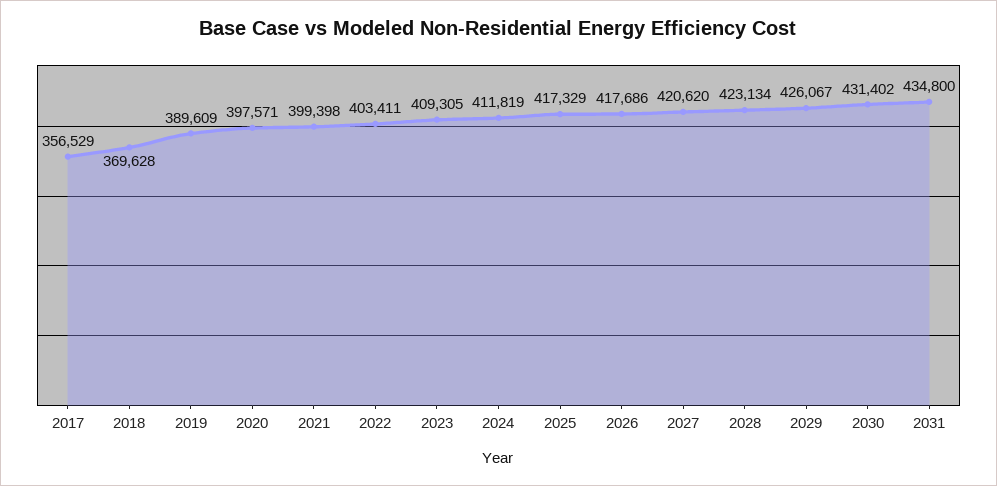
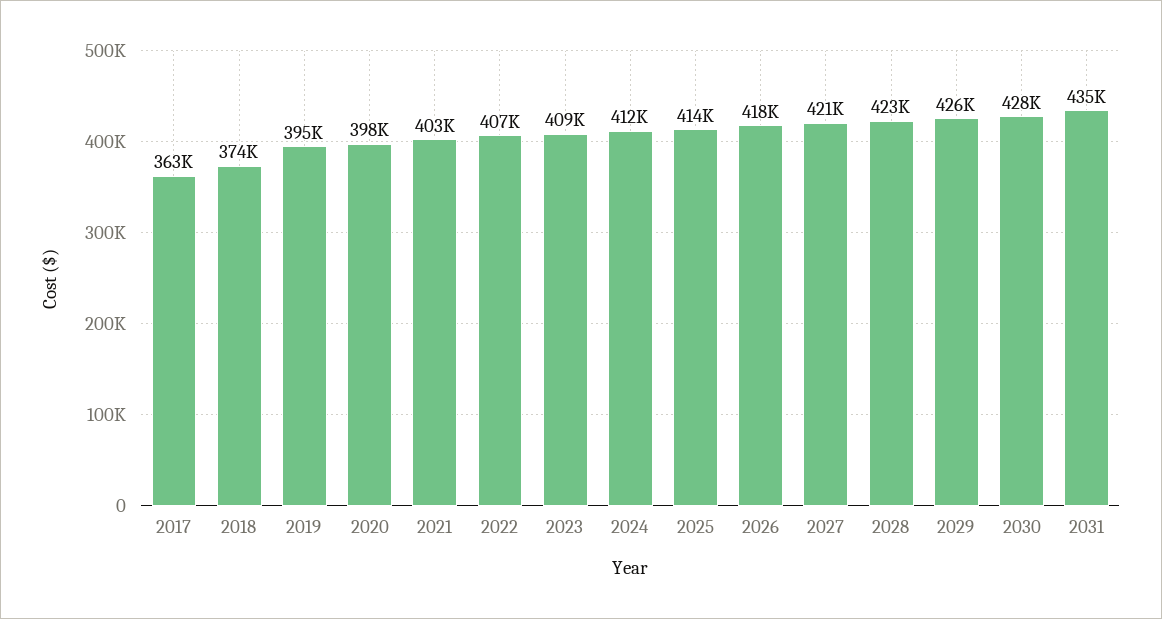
  {
-   "2017": 356529,
+   "2017": 363000,
-   "2018": 369628,
+   "2018": 374000,
-   "2019": 389609,
+   "2019": 395000,
    "2020": 397571,
-   "2021": 399398,
+   "2021": 403000,
-   "2022": 403411,
+   "2022": 407000,
    "2023": 409305,
    "2024": 411819,
-   "2025": 417329,
+   "2025": 414000,
    "2026": 417686,
    "2027": 420620,
    "2028": 423134,
    "2029": 426067,
-   "2030": 431402,
+   "2030": 428000,
    "2031": 434800
  }

